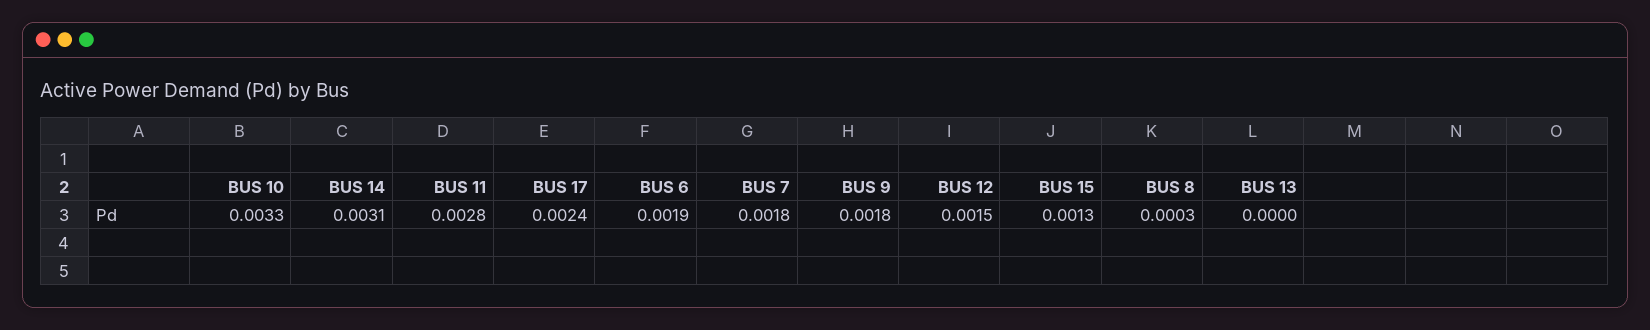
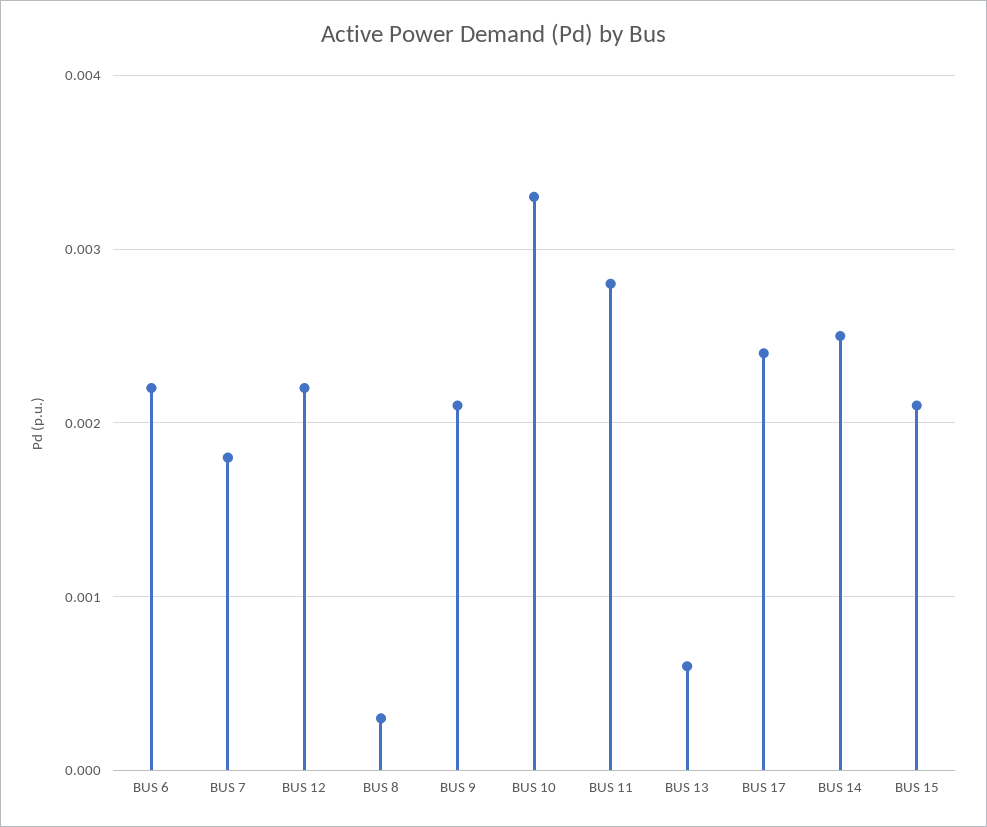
  {
    "BUS 10": 0.0033,
-   "BUS 14": 0.0031,
+   "BUS 14": 0.0025,
    "BUS 11": 0.0028,
    "BUS 17": 0.0024,
-   "BUS 6": 0.0019,
+   "BUS 6": 0.0022,
    "BUS 7": 0.0018,
-   "BUS 9": 0.0018,
+   "BUS 9": 0.0021,
-   "BUS 12": 0.0015,
+   "BUS 12": 0.0022,
-   "BUS 15": 0.0013,
+   "BUS 15": 0.0021,
    "BUS 8": 0.0003,
-   "BUS 13": 0
+   "BUS 13": 0.0006
  }

